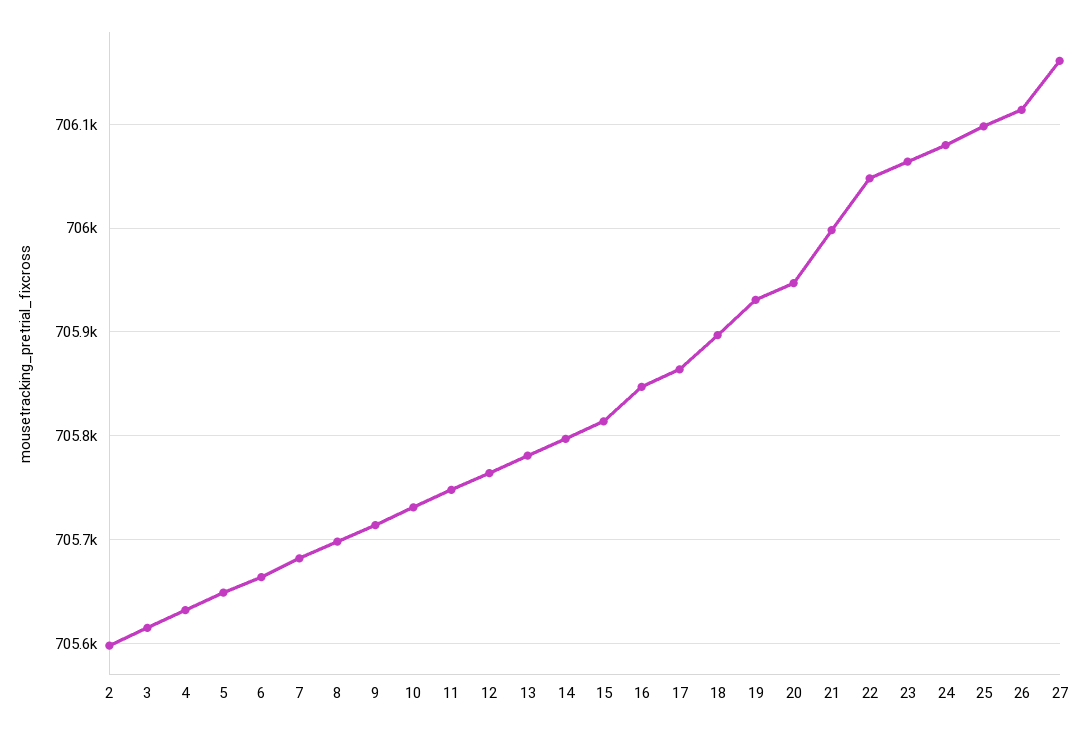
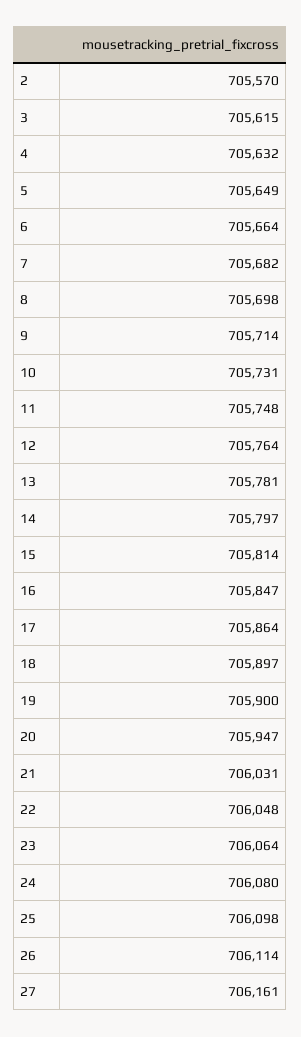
  {
-   "2": 705600,
+   "2": 705570,
    "3": 705615,
    "4": 705632,
    "5": 705649,
    "6": 705664,
    "7": 705682,
    "8": 705698,
    "9": 705714,
    "10": 705731,
    "11": 705748,
    "12": 705764,
    "13": 705781,
    "14": 705797,
    "15": 705814,
    "16": 705847,
    "17": 705864,
    "18": 705897,
-   "19": 705930,
+   "19": 705900,
    "20": 705947,
-   "21": 706000,
+   "21": 706031,
    "22": 706048,
    "23": 706064,
    "24": 706080,
    "25": 706098,
    "26": 706114,
    "27": 706161
  }

